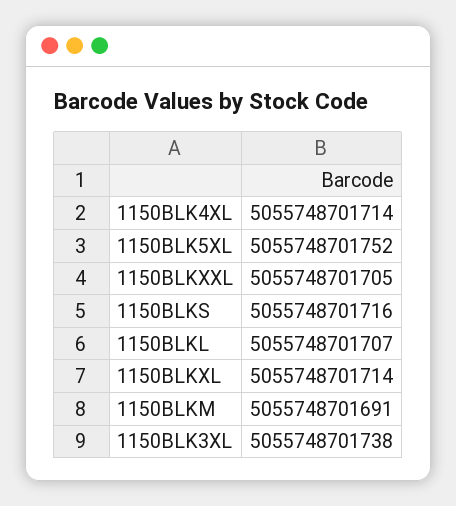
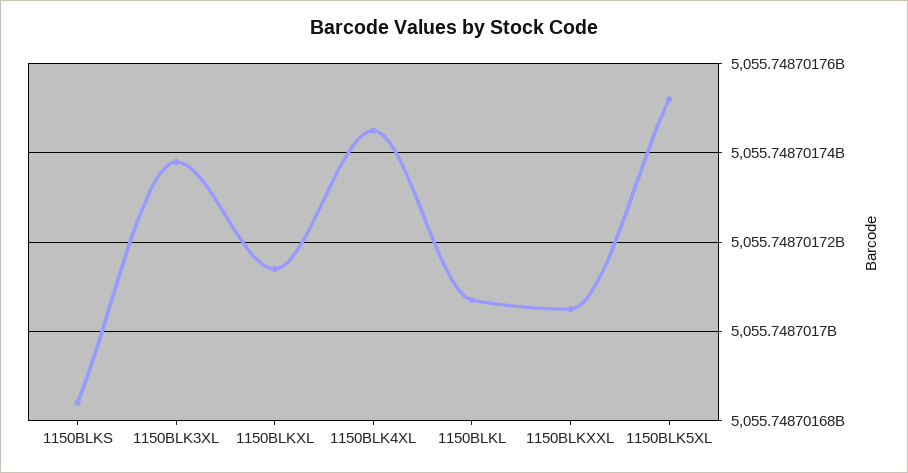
  {
-   "1150BLK4XL": 5055748701714,
+   "1150BLK4XL": 5055748701745,
    "1150BLK5XL": 5055748701752,
    "1150BLKXXL": 5055748701705,
-   "1150BLKS": 5055748701716,
+   "1150BLKS": 5055748701685,
    "1150BLKL": 5055748701707,
    "1150BLKXL": 5055748701714,
-   "1150BLKM": 5055748701691,
    "1150BLK3XL": 5055748701738
  }

